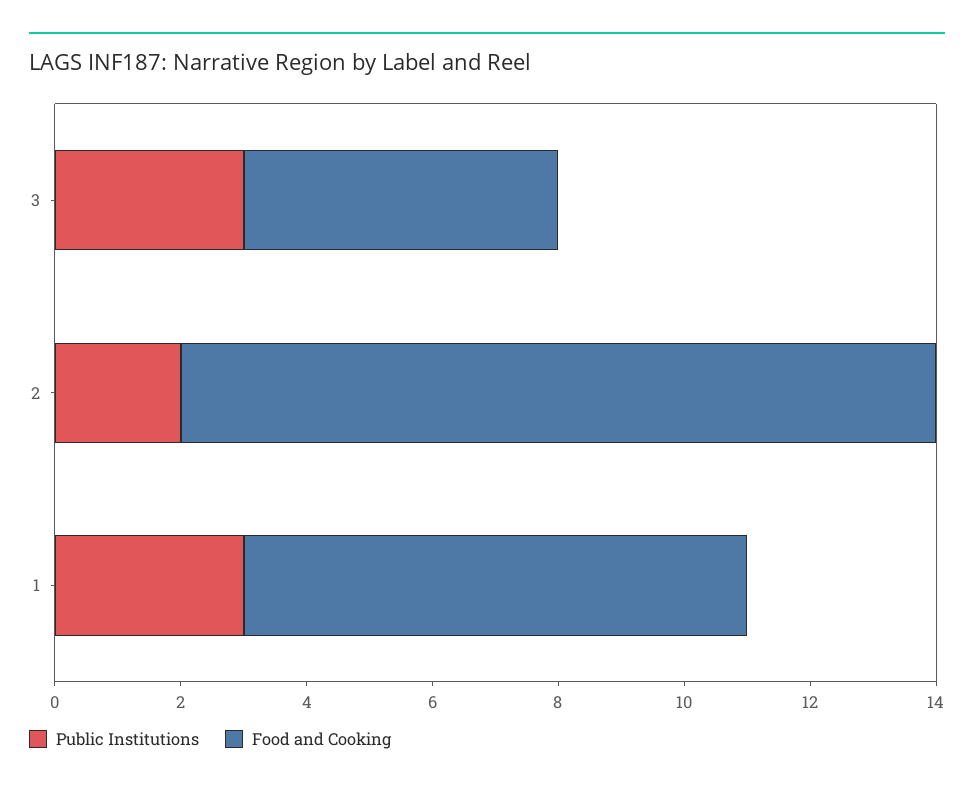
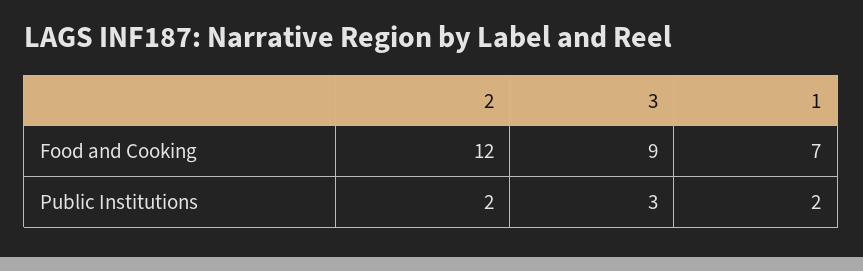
  {
    "Public Institutions": {
      "3": 3,
      "2": 2,
-     "1": 3
+     "1": 2
    },
    "Food and Cooking": {
-     "3": 5,
+     "3": 9,
      "2": 12,
-     "1": 8
+     "1": 7
    }
  }

